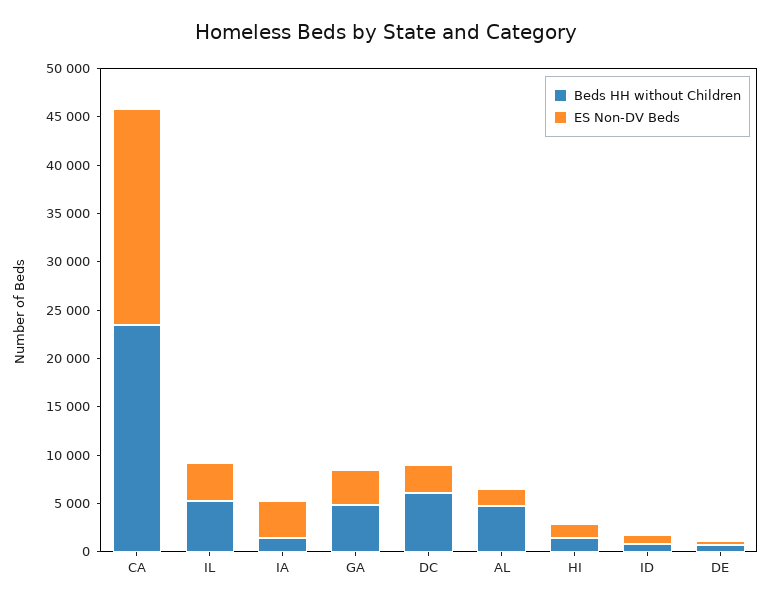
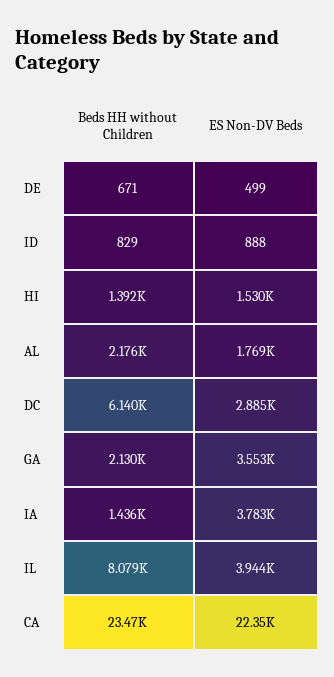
  {
    "Beds HH without Children": {
      "CA": 23470,
-     "IL": 5000,
+     "IL": 8079,
      "IA": 1436,
-     "GA": 5000,
+     "GA": 2130,
      "DC": 6140,
-     "AL": 5000,
+     "AL": 2176,
      "HI": 1392,
      "ID": 829,
      "DE": 671
    },
    "ES Non-DV Beds": {
      "CA": 22350,
      "IL": 3944,
      "IA": 3783,
      "GA": 3553,
      "DC": 2885,
      "AL": 1769,
      "HI": 1530,
      "ID": 888,
      "DE": 499
    }
  }

